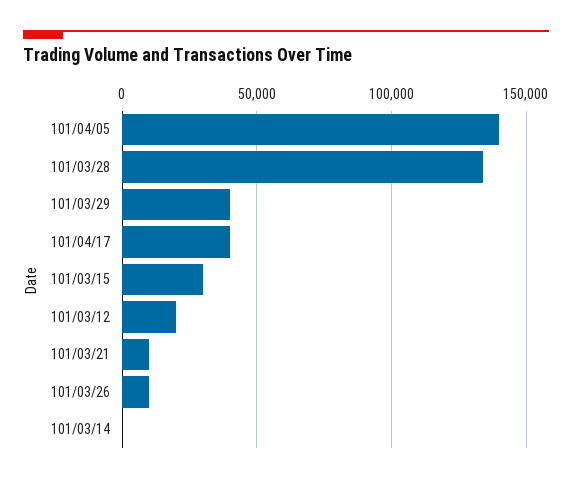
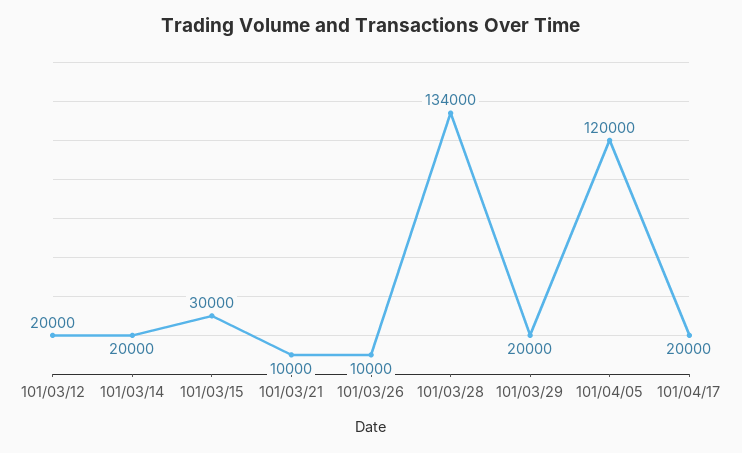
  {
-   "101/04/05": 140000,
+   "101/04/05": 120000,
    "101/03/28": 134000,
-   "101/03/29": 40000,
+   "101/03/29": 20000,
-   "101/04/17": 40000,
+   "101/04/17": 20000,
    "101/03/15": 30000,
    "101/03/12": 20000,
    "101/03/21": 10000,
    "101/03/26": 10000,
-   "101/03/14": 0
+   "101/03/14": 20000
  }

